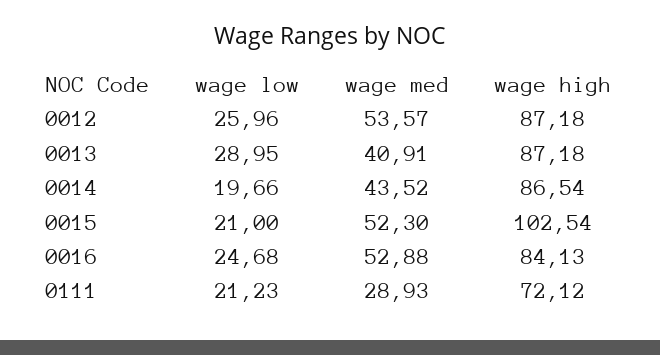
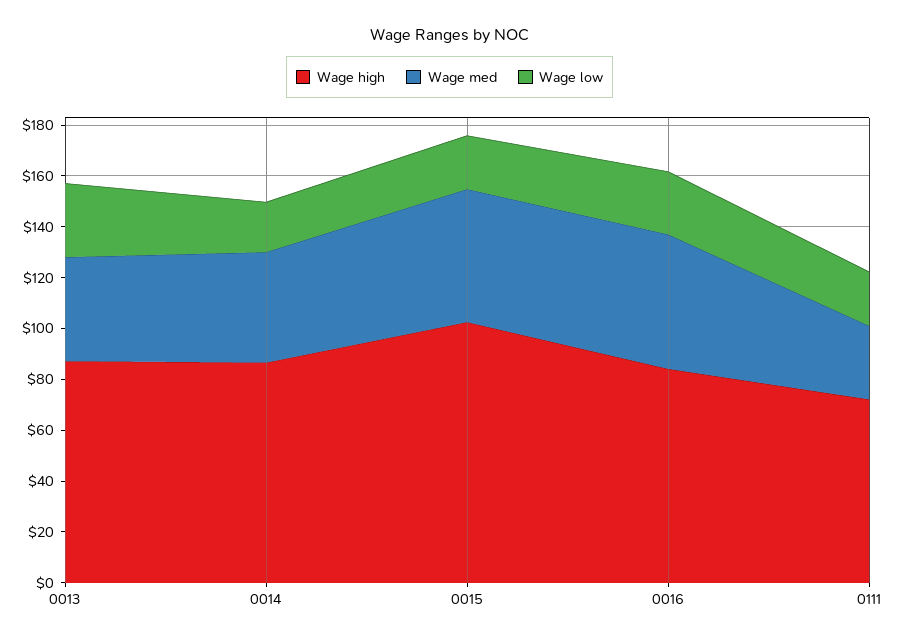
  {
    "wage low": {
-     "0012": 25.96,
      "0013": 28.95,
      "0014": 19.66,
      "0015": 21,
      "0016": 24.68,
      "0111": 21.23
    },
    "wage med": {
-     "0012": 53.57,
      "0013": 40.91,
      "0014": 43.52,
      "0015": 52.3,
      "0016": 52.88,
      "0111": 28.93
    },
    "wage high": {
-     "0012": 87.18,
      "0013": 87.18,
      "0014": 86.54,
      "0015": 102.54,
      "0016": 84.13,
      "0111": 72.12
    }
  }

